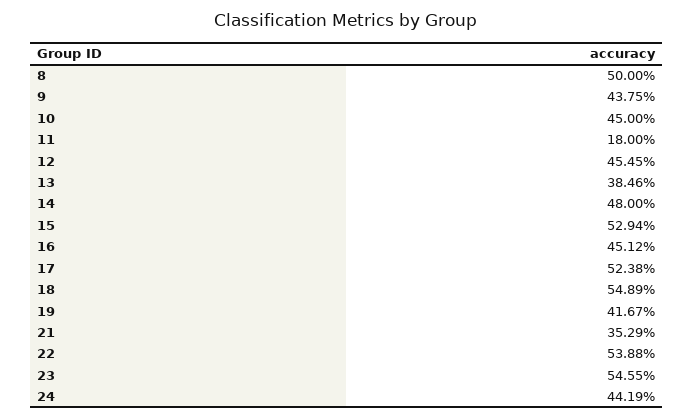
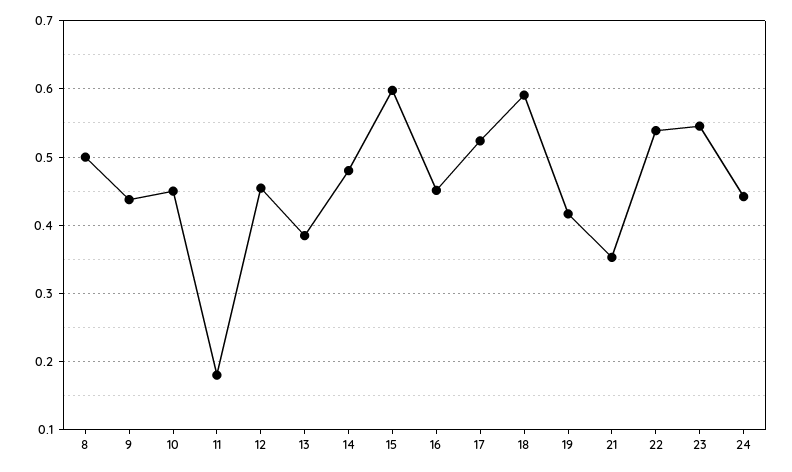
  {
    "8": 0.5,
    "9": 0.4375,
    "10": 0.45,
    "11": 0.18,
    "12": 0.4545,
    "13": 0.3846,
    "14": 0.48,
-   "15": 0.5294,
+   "15": 0.6,
    "16": 0.4512,
    "17": 0.5238,
-   "18": 0.5489,
+   "18": 0.59,
    "19": 0.4167,
    "21": 0.3529,
    "22": 0.5388,
    "23": 0.5455,
    "24": 0.4419
  }

